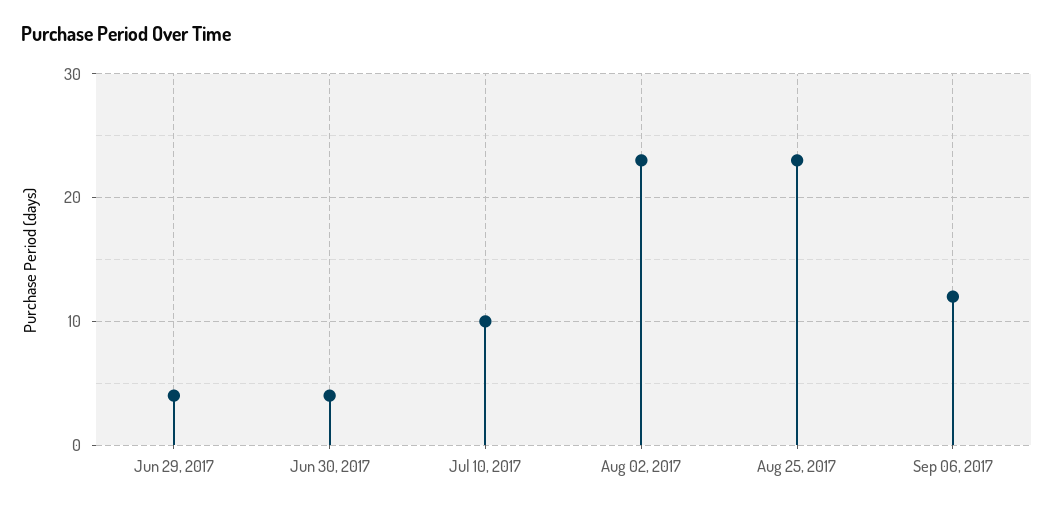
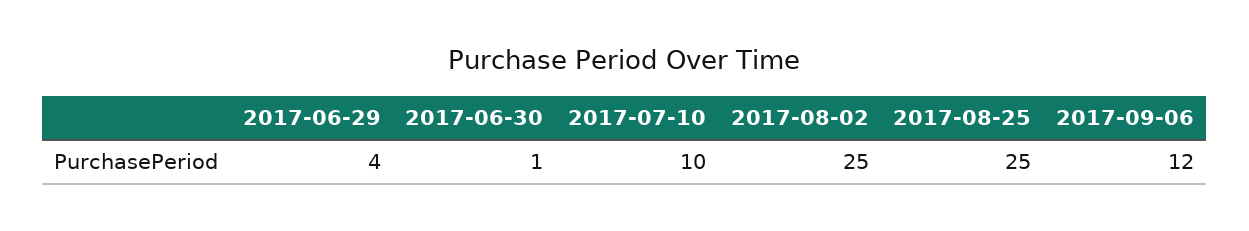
  {
    "Jun 29, 2017": 4,
-   "Jun 30, 2017": 4,
+   "Jun 30, 2017": 1,
    "Jul 10, 2017": 10,
-   "Aug 02, 2017": 23,
+   "Aug 02, 2017": 25,
-   "Aug 25, 2017": 23,
+   "Aug 25, 2017": 25,
    "Sep 06, 2017": 12
  }

